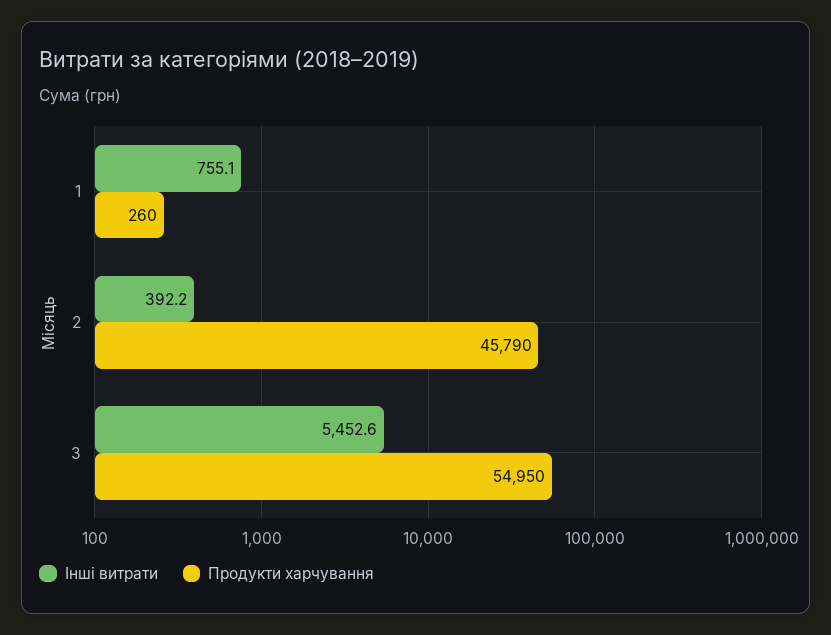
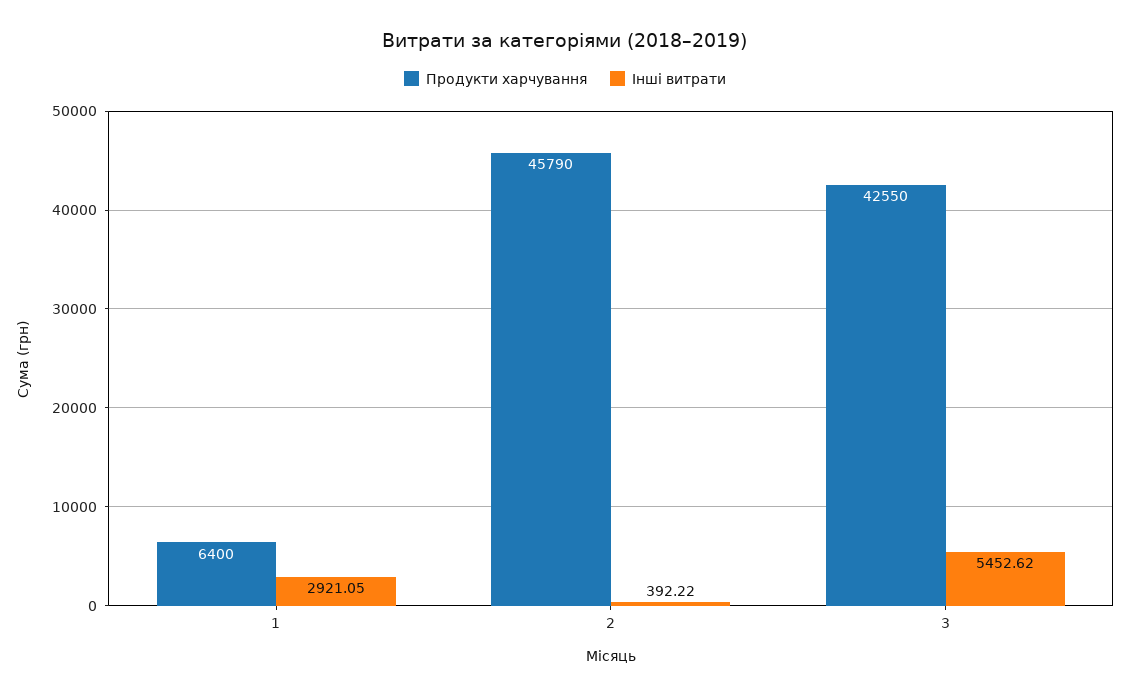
  {
    "Інші витрати": {
-     "1": 755.1,
+     "1": 2921.05,
      "2": 392.22,
      "3": 5452.62
    },
    "Продукти харчування": {
-     "1": 260,
+     "1": 6400,
      "2": 45790,
-     "3": 54950
+     "3": 42550
    }
  }

